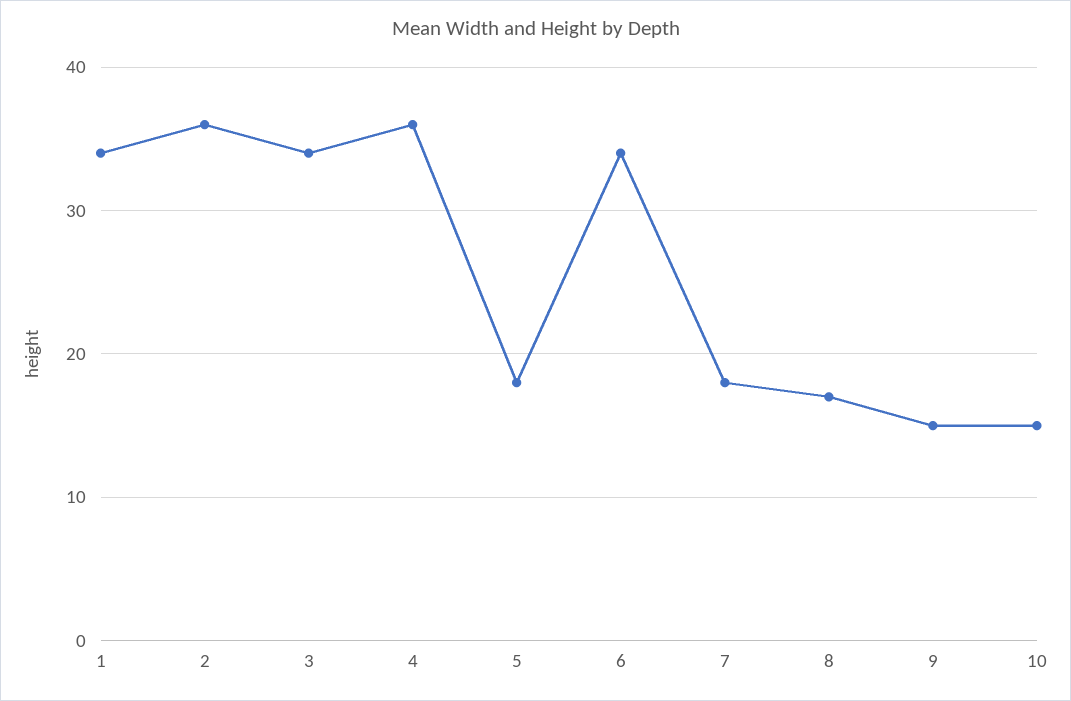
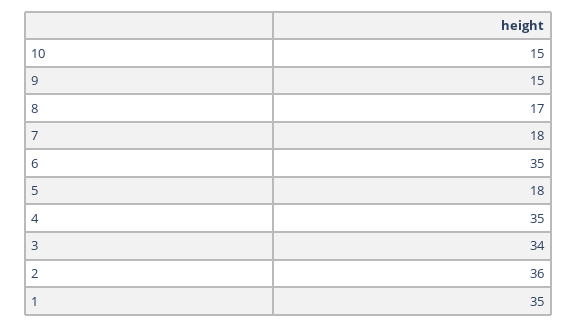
  {
-   "1": 34,
+   "1": 35,
    "2": 36,
    "3": 34,
-   "4": 36,
+   "4": 35,
    "5": 18,
-   "6": 34,
+   "6": 35,
    "7": 18,
    "8": 17,
    "9": 15,
    "10": 15
  }

